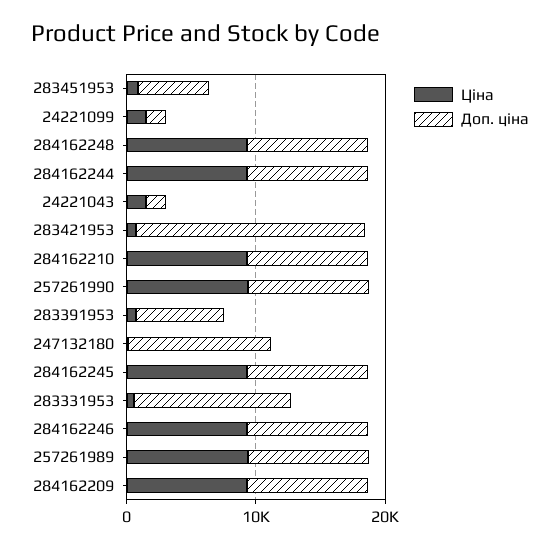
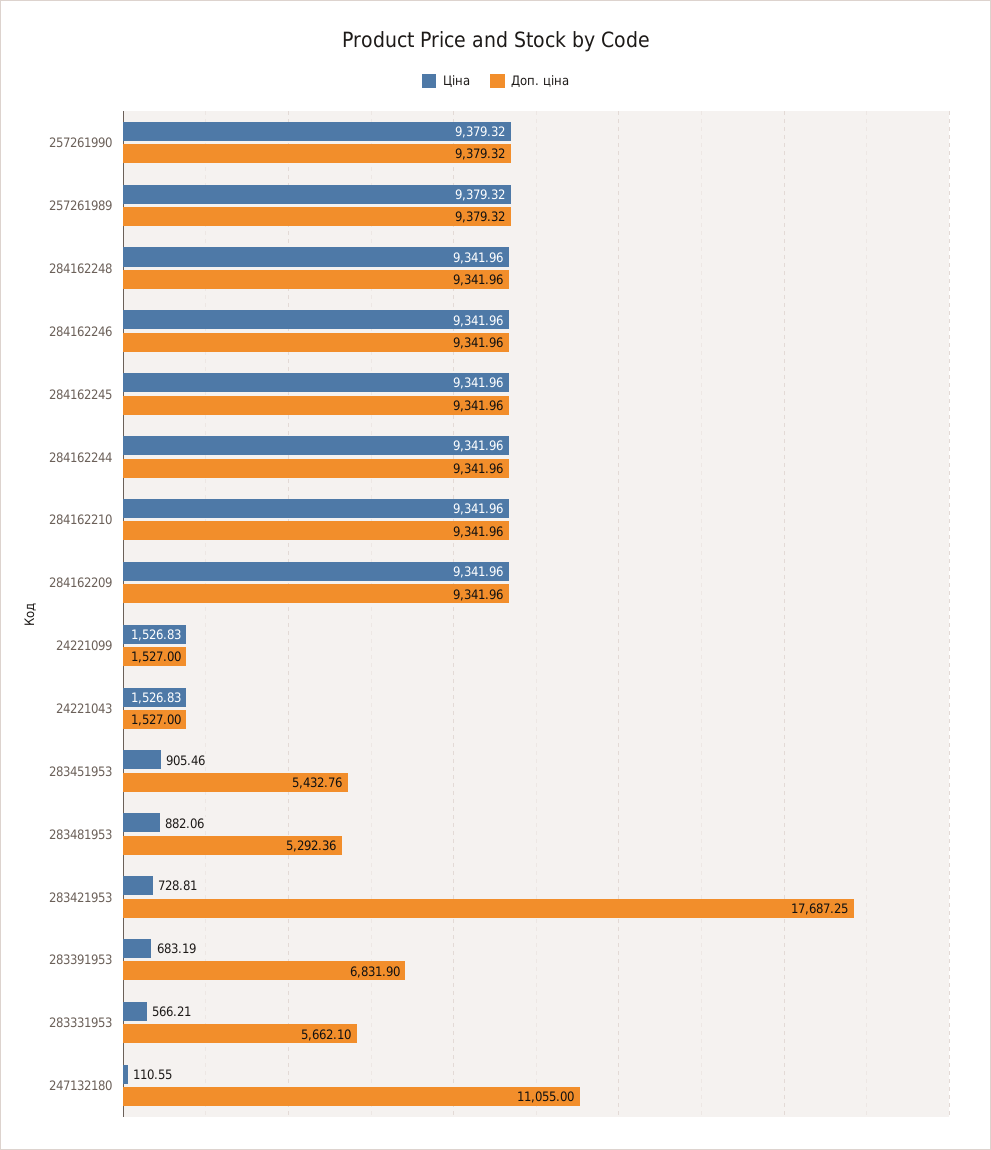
  {
    "Ціна": {
      "283451953": 905.46,
      "24221099": 1526.83,
      "284162248": 9341.96,
      "284162244": 9341.96,
      "24221043": 1526.83,
      "283421953": 728.81,
      "284162210": 9341.96,
      "257261990": 9379.32,
      "283391953": 683.19,
      "247132180": 110.55,
      "284162245": 9341.96,
      "283331953": 566.21,
      "284162246": 9341.96,
      "257261989": 9379.32,
-     "284162209": 9341.96
+     "284162209": 9341.96,
+     "283481953": 882.06
    },
    "Доп. ціна": {
      "283451953": 5432.76,
      "24221099": 1527,
      "284162248": 9341.96,
      "284162244": 9341.96,
      "24221043": 1527,
      "283421953": 17687.25,
      "284162210": 9341.96,
      "257261990": 9379.32,
      "283391953": 6831.9,
      "247132180": 11055,
      "284162245": 9341.96,
-     "283331953": 12000,
+     "283331953": 5662.1,
      "284162246": 9341.96,
      "257261989": 9379.32,
-     "284162209": 9341.96
+     "284162209": 9341.96,
+     "283481953": 5292.36
    }
  }

